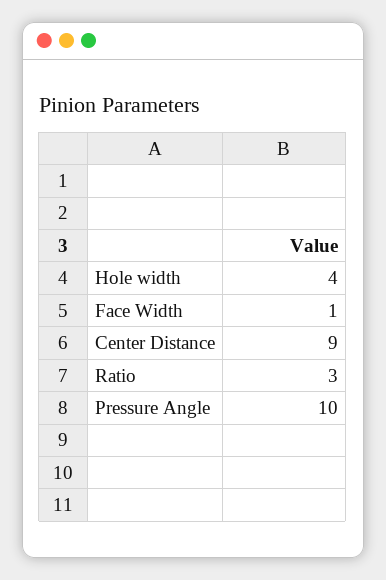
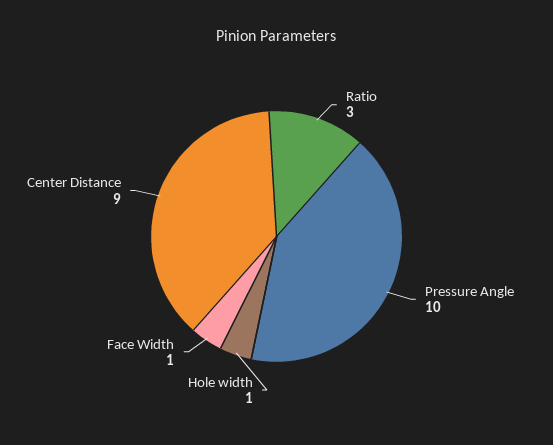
  {
-   "Hole width": 4,
+   "Hole width": 1,
    "Face Width": 1,
    "Center Distance": 9,
    "Ratio": 3,
    "Pressure Angle": 10
  }

